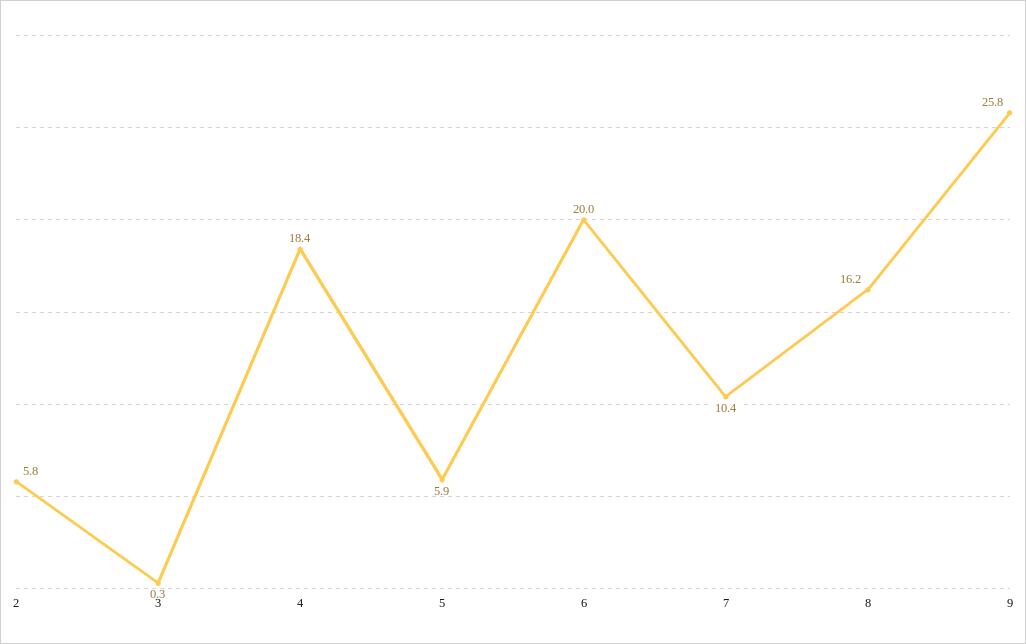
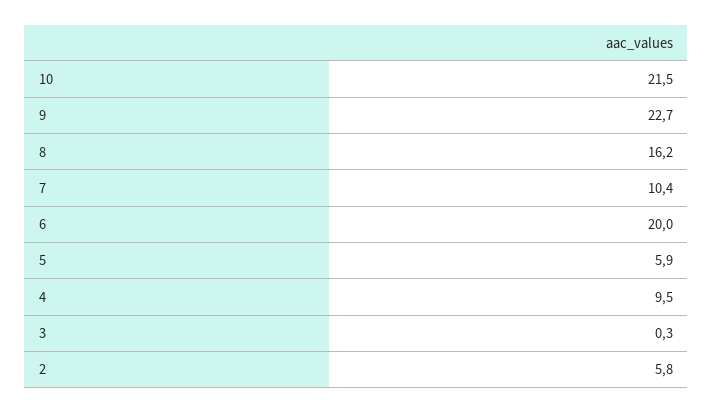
  {
    "2": 5.8,
    "3": 0.3,
-   "4": 18.4,
+   "4": 9.5,
    "5": 5.9,
    "6": 20,
    "7": 10.4,
    "8": 16.2,
-   "9": 25.8
+   "9": 22.7,
+   "10": 21.5
  }

